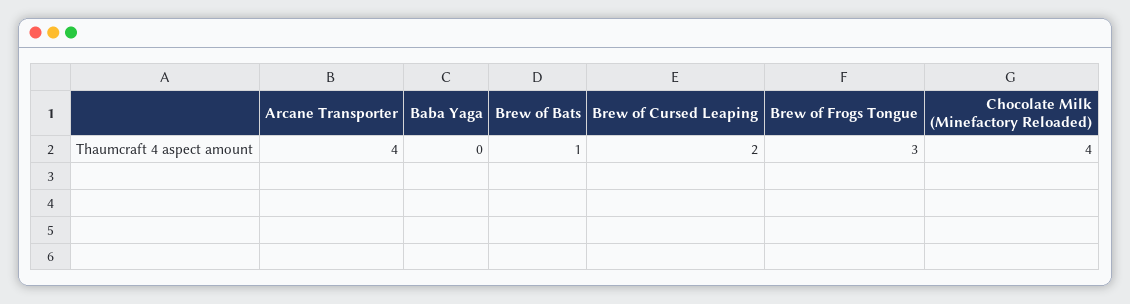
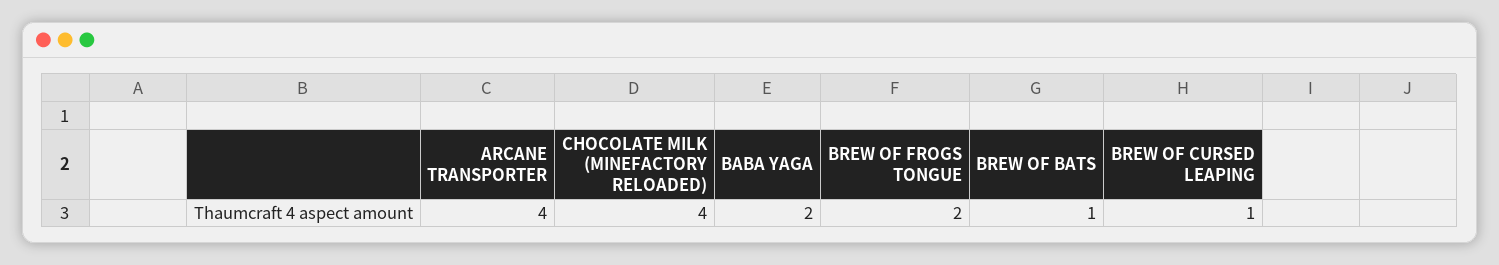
  {
    "Arcane Transporter": 4,
-   "Baba Yaga": 0,
+   "Baba Yaga": 2,
    "Brew of Bats": 1,
-   "Brew of Cursed Leaping": 2,
+   "Brew of Cursed Leaping": 1,
-   "Brew of Frogs Tongue": 3,
+   "Brew of Frogs Tongue": 2,
    "Chocolate Milk (Minefactory Reloaded)": 4
  }

